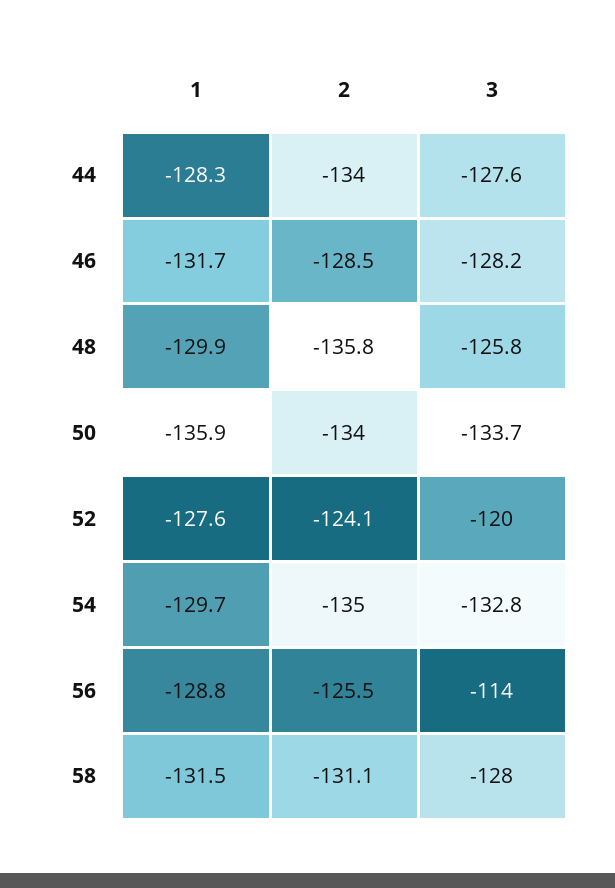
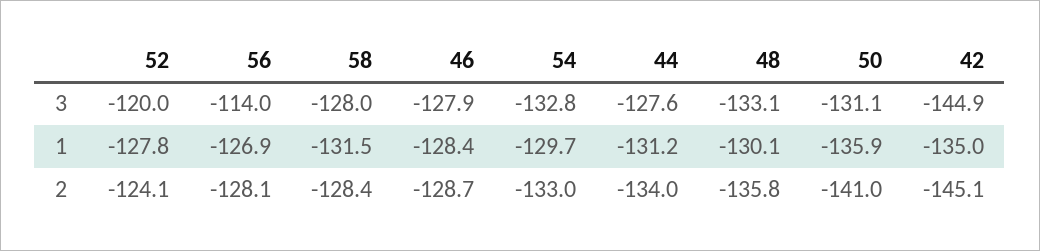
  {
    "1": {
-     "44": -128.3,
+     "44": -131.2,
-     "46": -131.7,
+     "46": -128.4,
-     "48": -129.9,
+     "48": -130.1,
      "50": -135.9,
-     "52": -127.6,
+     "52": -127.8,
      "54": -129.7,
-     "56": -128.8,
+     "56": -126.9,
-     "58": -131.5
+     "58": -131.5,
+     "42": -135
    },
    "2": {
      "44": -134,
-     "46": -128.5,
+     "46": -128.7,
      "48": -135.8,
-     "50": -134,
+     "50": -141,
      "52": -124.1,
-     "54": -135,
+     "54": -133,
-     "56": -125.5,
+     "56": -128.1,
-     "58": -131.1
+     "58": -128.4,
+     "42": -145.1
    },
    "3": {
      "44": -127.6,
-     "46": -128.2,
+     "46": -127.9,
-     "48": -125.8,
+     "48": -133.1,
-     "50": -133.7,
+     "50": -131.1,
      "52": -120,
      "54": -132.8,
      "56": -114,
-     "58": -128
+     "58": -128,
+     "42": -144.9
    }
  }

